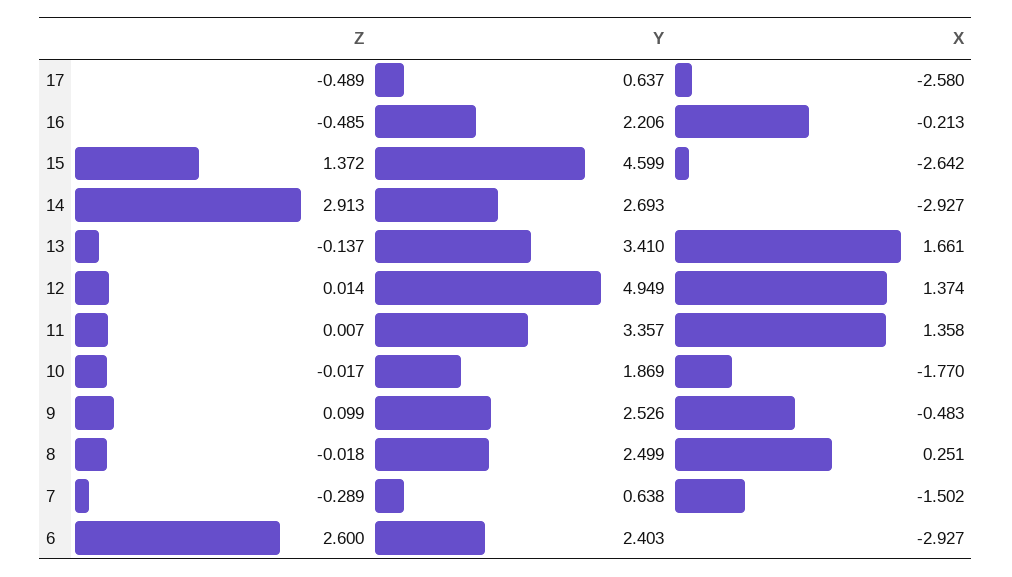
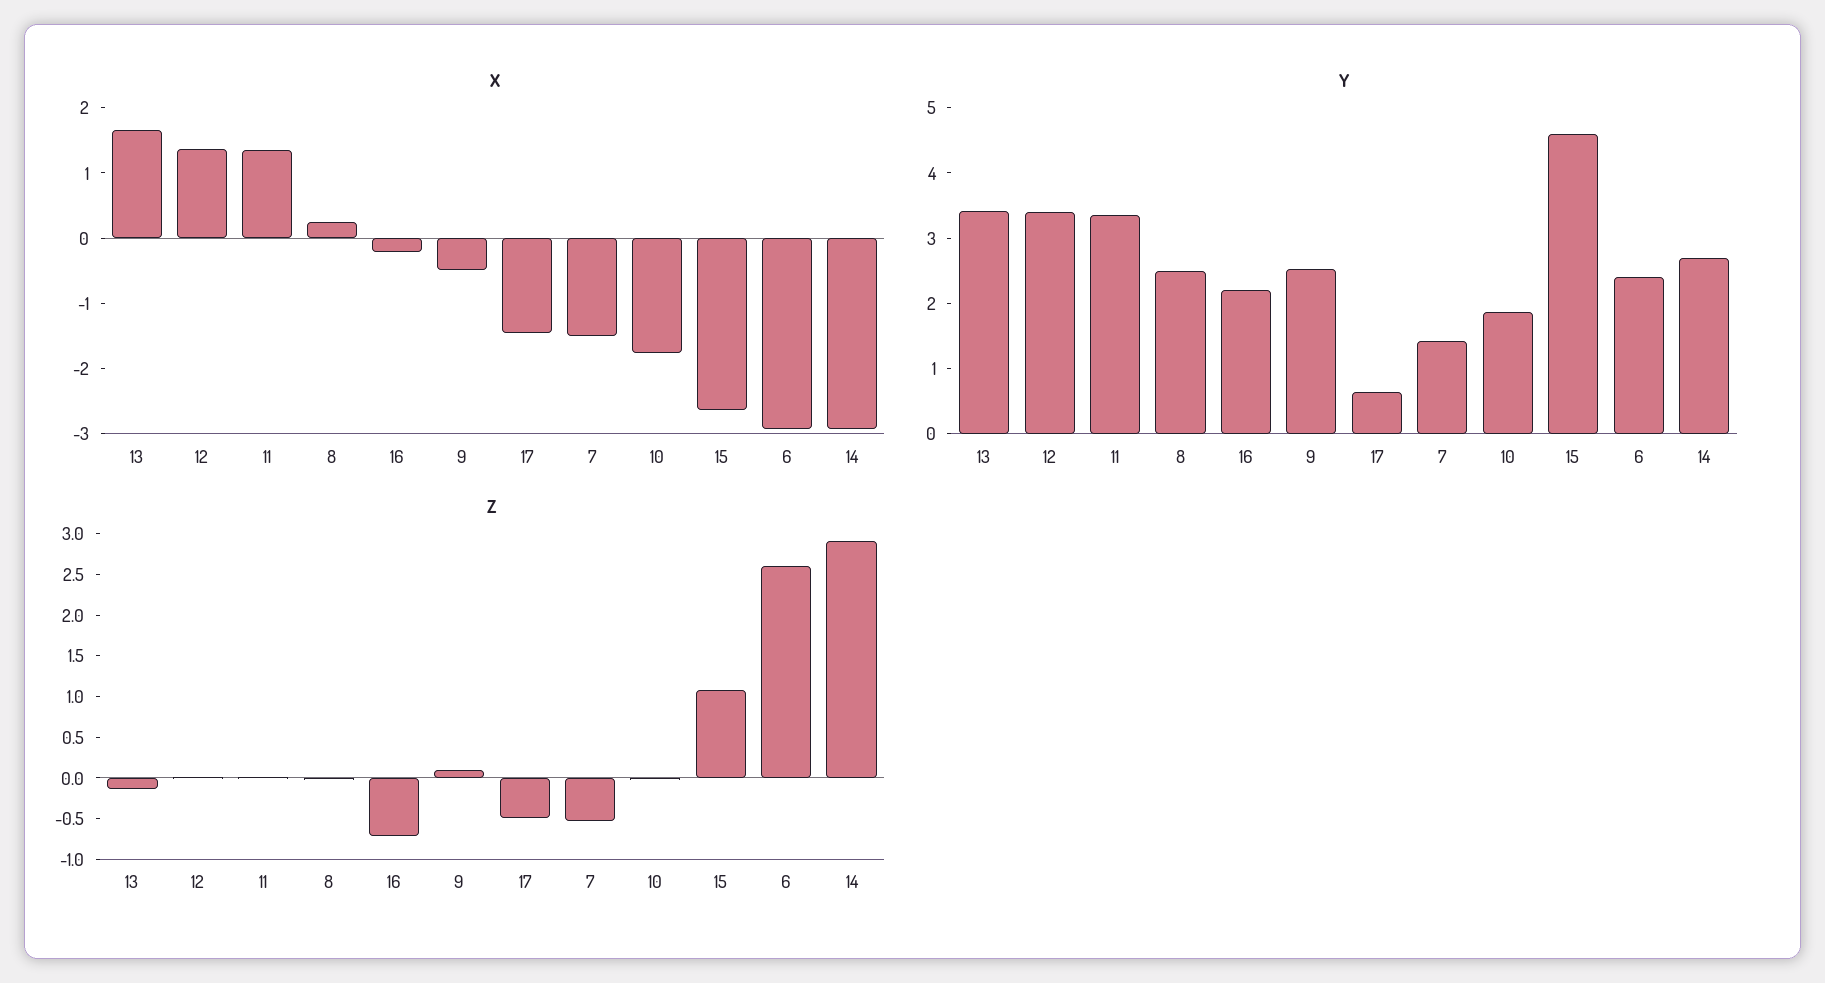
  {
    "Z": {
      "17": -0.489,
-     "16": -0.485,
+     "16": -0.7,
-     "15": 1.372,
+     "15": 1.1,
      "14": 2.913,
      "13": -0.137,
      "12": 0.014,
      "11": 0.007,
      "10": -0.017,
      "9": 0.099,
      "8": -0.018,
-     "7": -0.289,
+     "7": -0.5,
      "6": 2.6
    },
    "Y": {
      "17": 0.637,
      "16": 2.206,
      "15": 4.599,
      "14": 2.693,
      "13": 3.41,
-     "12": 4.949,
+     "12": 3.4,
      "11": 3.357,
      "10": 1.869,
      "9": 2.526,
      "8": 2.499,
-     "7": 0.638,
+     "7": 1.4,
      "6": 2.403
    },
    "X": {
-     "17": -2.58,
+     "17": -1.4,
      "16": -0.213,
      "15": -2.642,
      "14": -2.927,
      "13": 1.661,
      "12": 1.374,
      "11": 1.358,
      "10": -1.77,
      "9": -0.483,
      "8": 0.251,
      "7": -1.502,
      "6": -2.927
    }
  }

